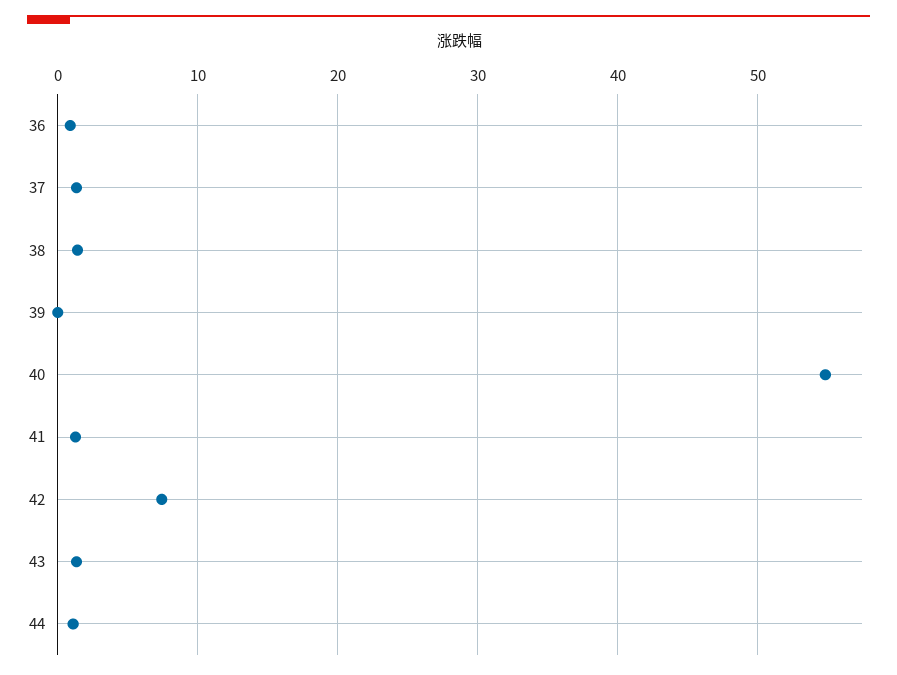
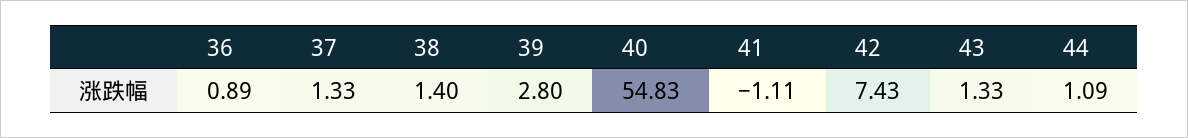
  {
    "36": 0.89,
    "37": 1.33,
    "38": 1.4,
-   "39": 0,
+   "39": 2.8,
    "40": 54.83,
-   "41": 1,
+   "41": -1.11,
    "42": 7.43,
    "43": 1.33,
    "44": 1.09
  }

